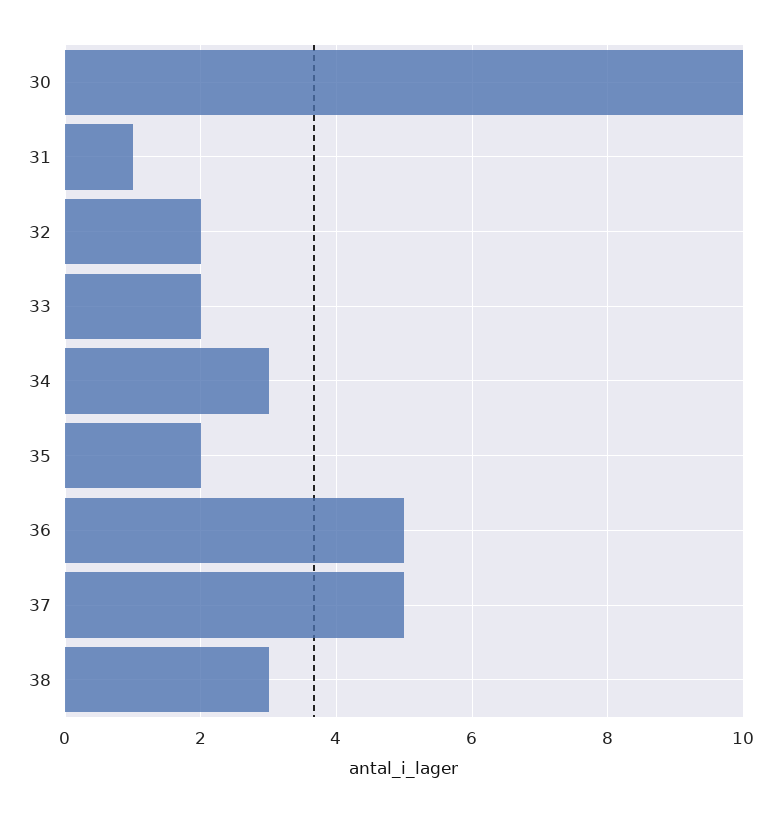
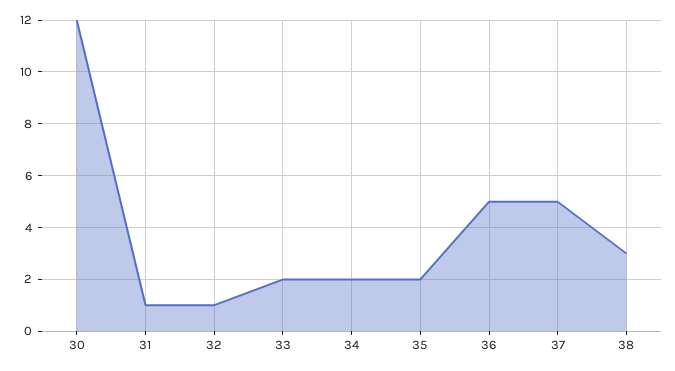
  {
-   "30": 10,
+   "30": 12,
    "31": 1,
-   "32": 2,
+   "32": 1,
    "33": 2,
-   "34": 3,
+   "34": 2,
    "35": 2,
    "36": 5,
    "37": 5,
    "38": 3
  }

